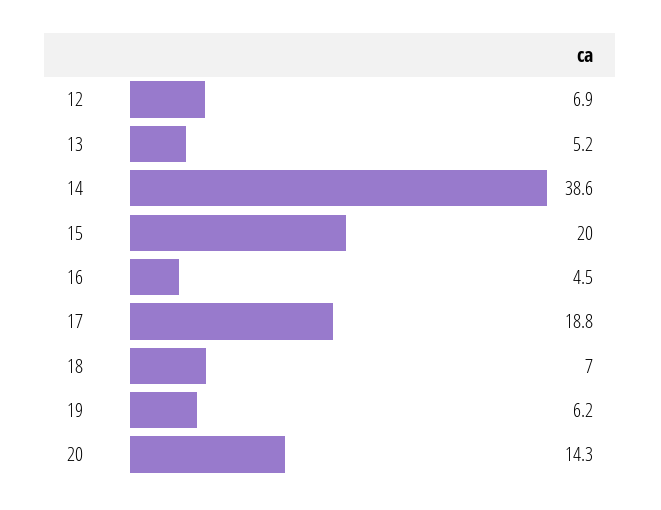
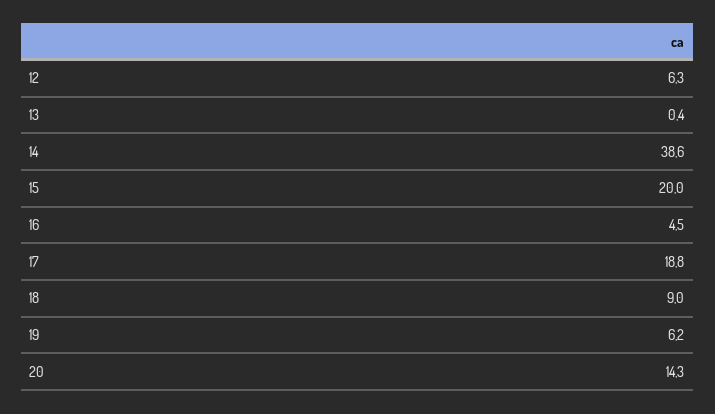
  {
-   "12": 6.9,
+   "12": 6.3,
-   "13": 5.2,
+   "13": 0.4,
    "14": 38.6,
    "15": 20,
    "16": 4.5,
    "17": 18.8,
-   "18": 7,
+   "18": 9,
    "19": 6.2,
    "20": 14.3
  }

